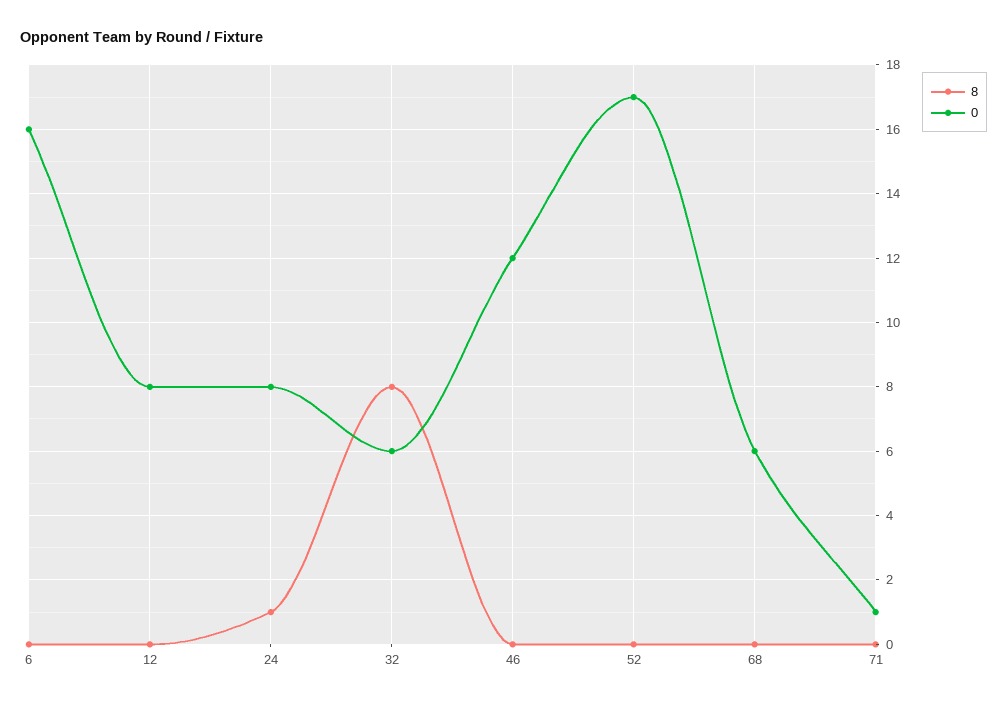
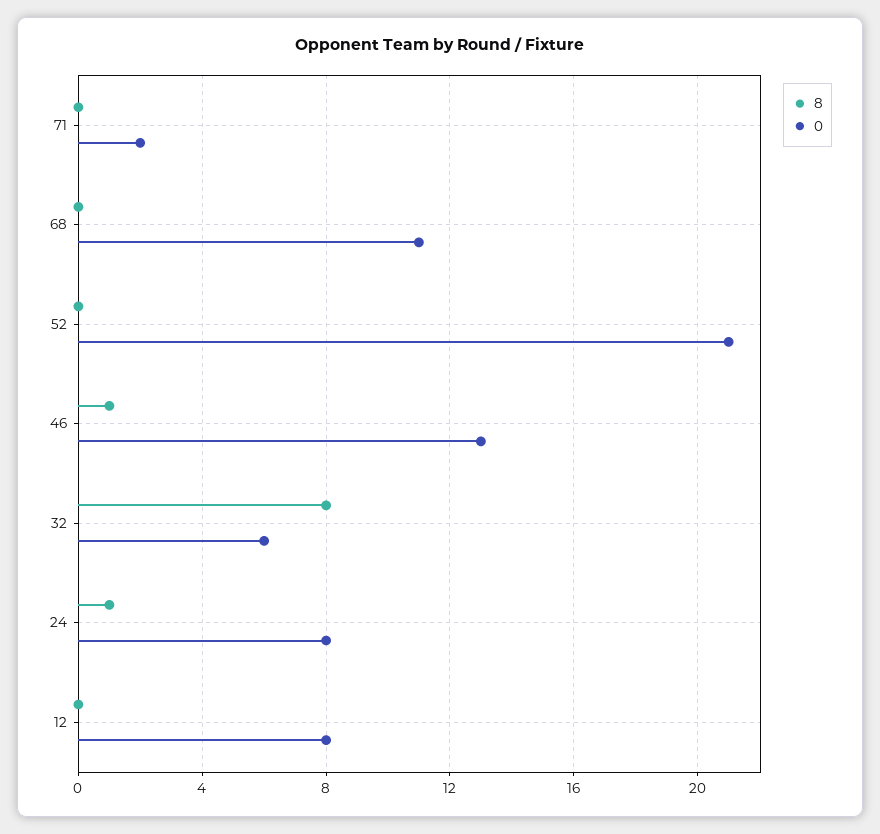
  {
    "8": {
-     "6": 0,
      "12": 0,
      "24": 1,
      "32": 8,
-     "46": 0,
+     "46": 1,
      "52": 0,
      "68": 0,
      "71": 0
    },
    "0": {
-     "6": 16,
      "12": 8,
      "24": 8,
      "32": 6,
-     "46": 12,
+     "46": 13,
-     "52": 17,
+     "52": 21,
-     "68": 6,
+     "68": 11,
-     "71": 1
+     "71": 2
    }
  }

